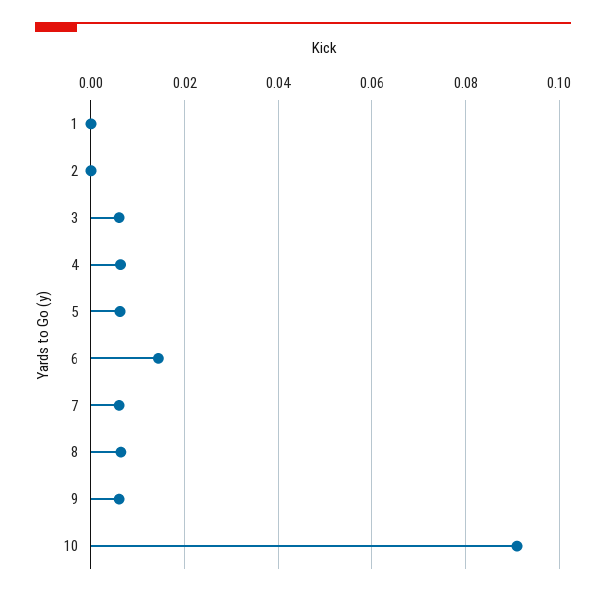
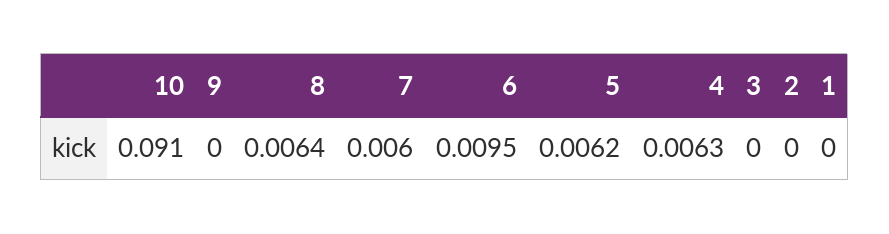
  {
    "1": 0,
    "2": 0,
-   "3": 0.006,
+   "3": 0,
    "4": 0.0063,
    "5": 0.0062,
-   "6": 0.014,
+   "6": 0.0095,
    "7": 0.006,
    "8": 0.0064,
-   "9": 0.006,
+   "9": 0,
    "10": 0.091
  }

